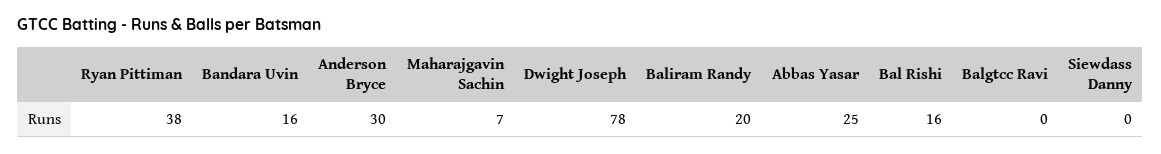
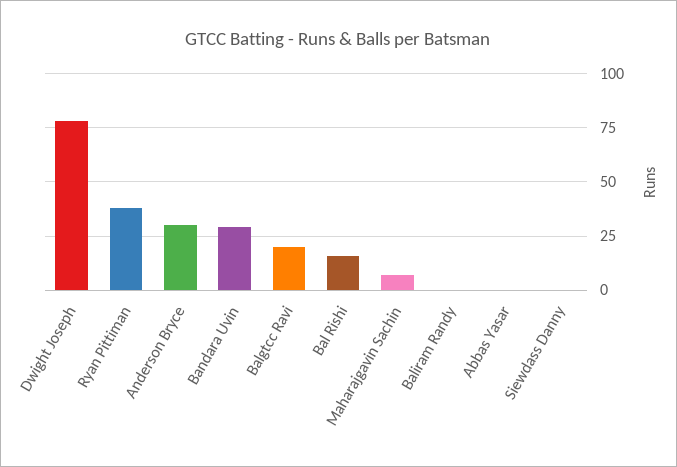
  {
    "Ryan Pittiman": 38,
-   "Bandara Uvin": 16,
+   "Bandara Uvin": 30,
    "Anderson Bryce": 30,
    "Maharajgavin Sachin": 7,
    "Dwight Joseph": 78,
-   "Baliram Randy": 20,
+   "Baliram Randy": 0,
-   "Abbas Yasar": 25,
+   "Abbas Yasar": 0,
    "Bal Rishi": 16,
-   "Balgtcc Ravi": 0,
+   "Balgtcc Ravi": 20,
    "Siewdass Danny": 0
  }

